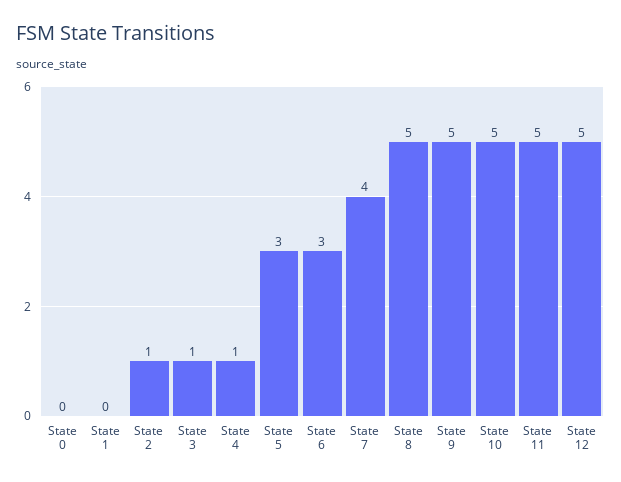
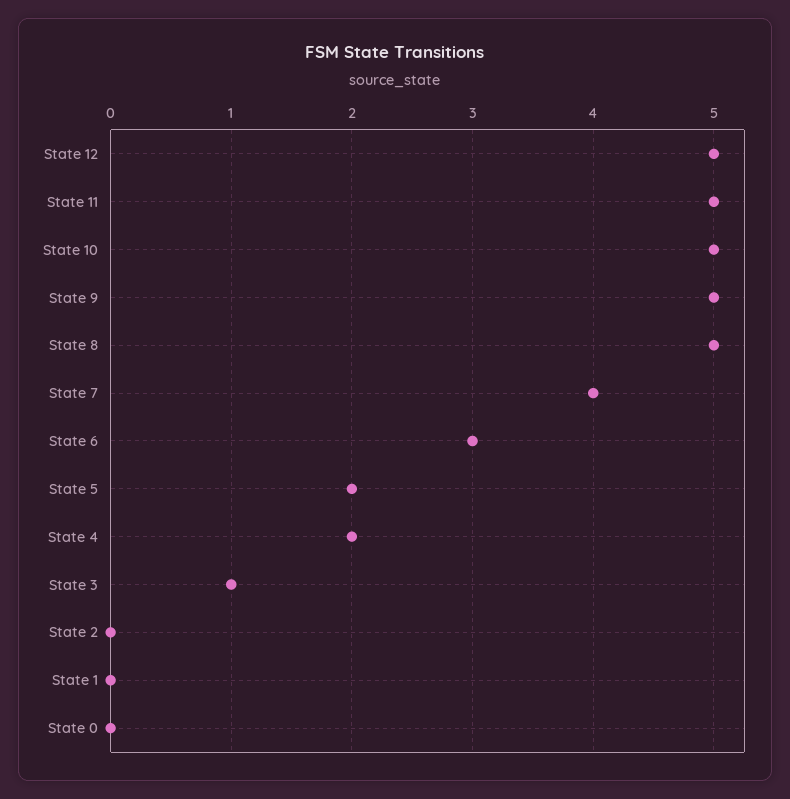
  {
    "State 0": 0,
    "State 1": 0,
-   "State 2": 1,
+   "State 2": 0,
    "State 3": 1,
-   "State 4": 1,
+   "State 4": 2,
-   "State 5": 3,
+   "State 5": 2,
    "State 6": 3,
    "State 7": 4,
    "State 8": 5,
    "State 9": 5,
    "State 10": 5,
    "State 11": 5,
    "State 12": 5
  }

